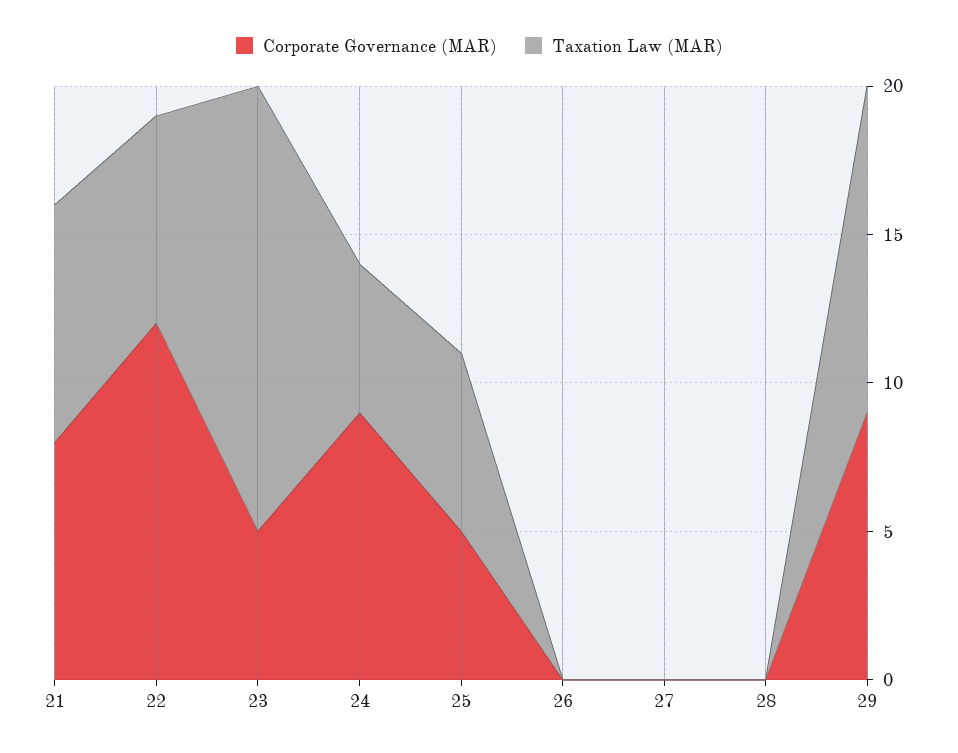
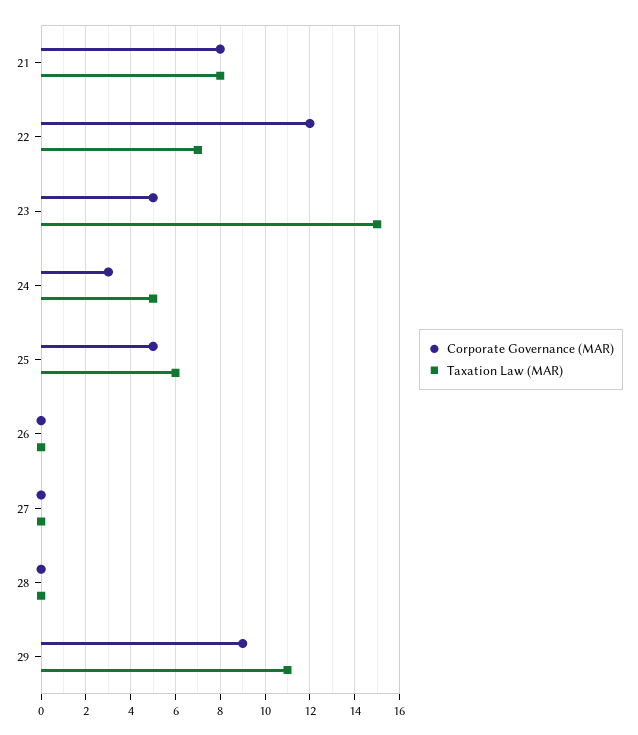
  {
    "Corporate Governance (MAR)": {
      "21": 8,
      "22": 12,
      "23": 5,
-     "24": 9,
+     "24": 3,
      "25": 5,
      "26": 0,
      "27": 0,
      "28": 0,
      "29": 9
    },
    "Taxation Law (MAR)": {
      "21": 8,
      "22": 7,
      "23": 15,
      "24": 5,
      "25": 6,
      "26": 0,
      "27": 0,
      "28": 0,
      "29": 11
    }
  }

